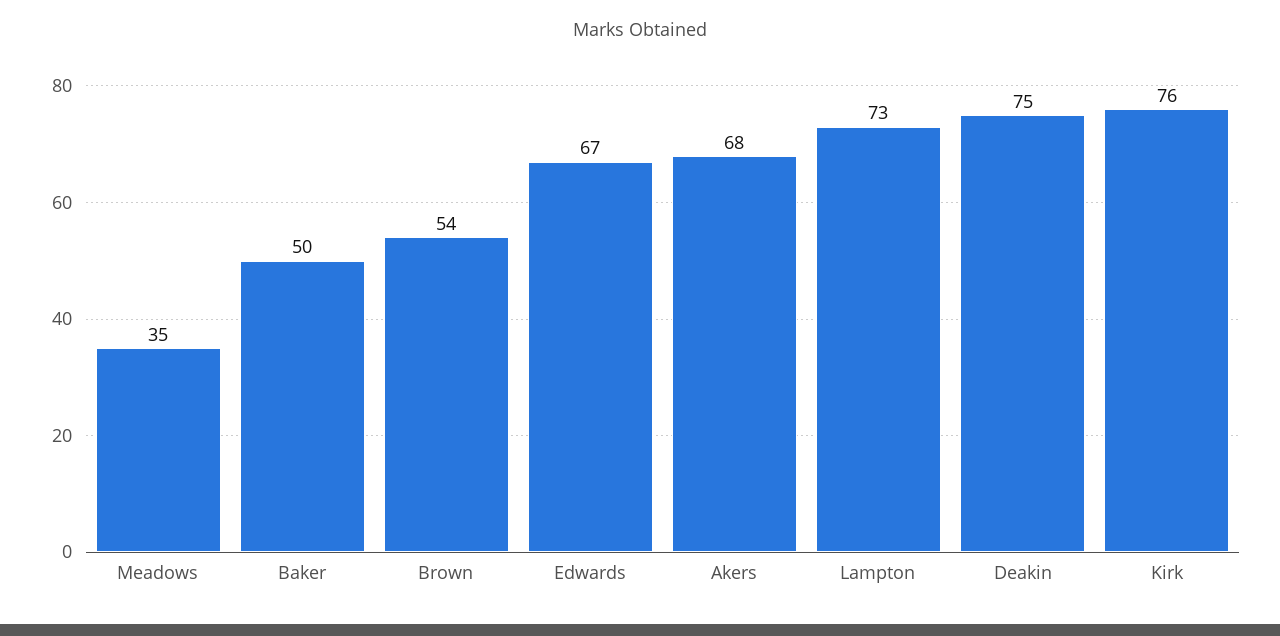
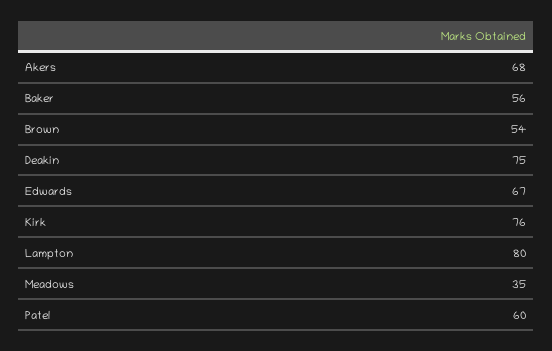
  {
    "Meadows": 35,
-   "Baker": 50,
+   "Baker": 56,
    "Brown": 54,
    "Edwards": 67,
    "Akers": 68,
-   "Lampton": 73,
+   "Lampton": 80,
    "Deakin": 75,
-   "Kirk": 76
+   "Kirk": 76,
+   "Patel": 60
  }

